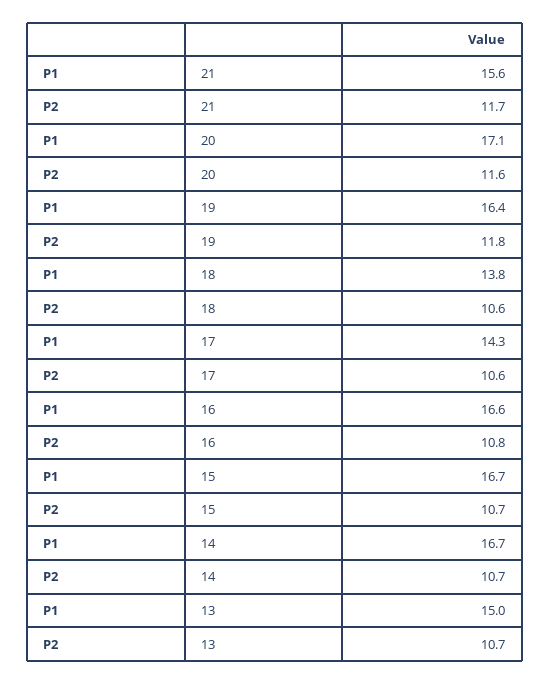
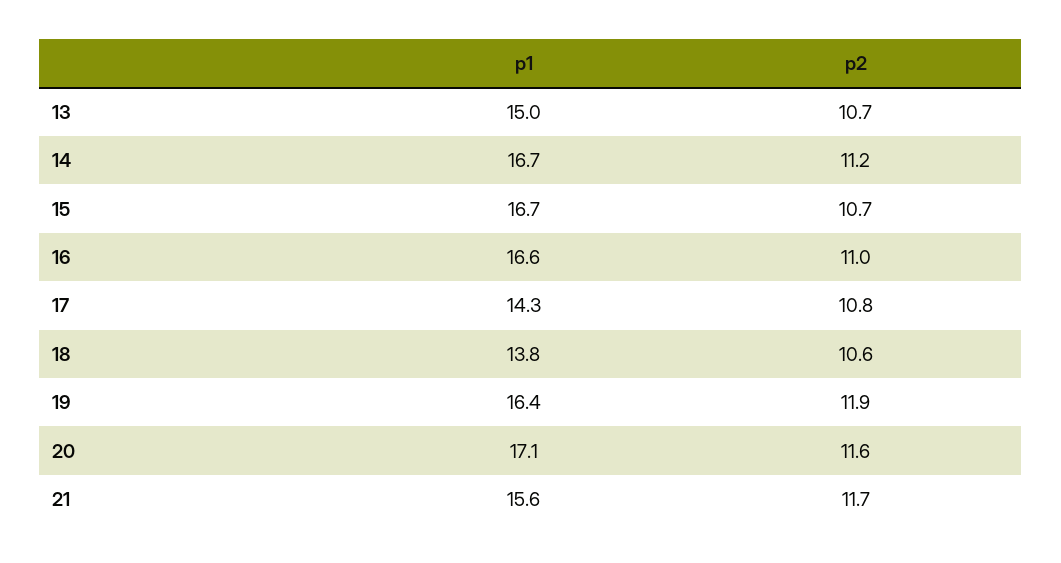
  {
    "P1": {
      "21": 15.6,
      "20": 17.1,
      "19": 16.4,
      "18": 13.8,
      "17": 14.3,
      "16": 16.6,
      "15": 16.7,
      "14": 16.7,
      "13": 15
    },
    "P2": {
      "21": 11.7,
      "20": 11.6,
-     "19": 11.8,
+     "19": 11.9,
      "18": 10.6,
-     "17": 10.6,
+     "17": 10.8,
-     "16": 10.8,
+     "16": 11,
      "15": 10.7,
-     "14": 10.7,
+     "14": 11.2,
      "13": 10.7
    }
  }

